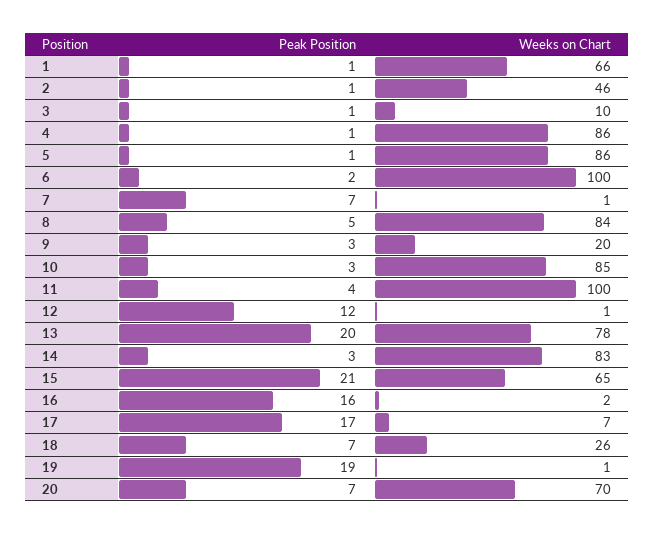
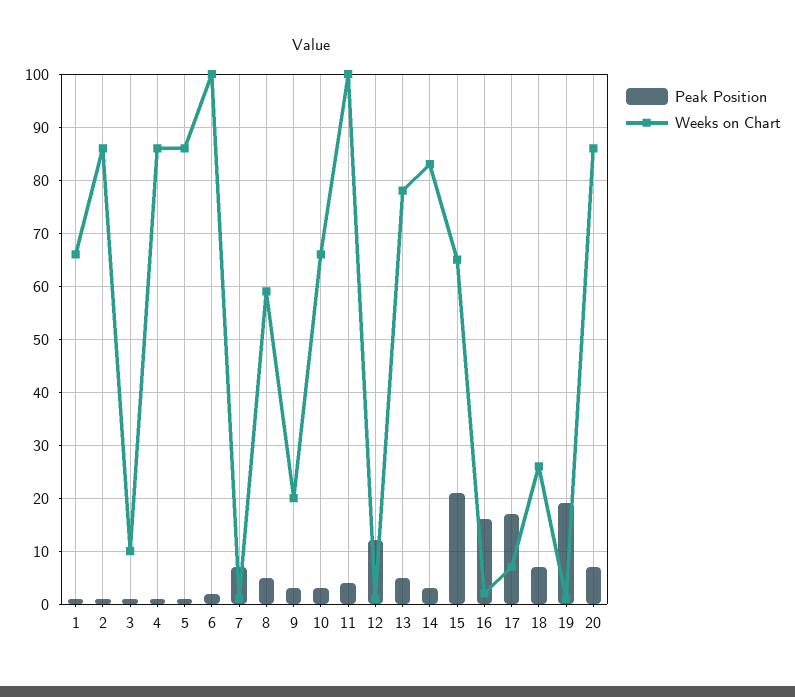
  {
    "Peak Position": {
      "1": 1,
      "2": 1,
      "3": 1,
      "4": 1,
      "5": 1,
      "6": 2,
      "7": 7,
      "8": 5,
      "9": 3,
      "10": 3,
      "11": 4,
      "12": 12,
-     "13": 20,
+     "13": 5,
      "14": 3,
      "15": 21,
      "16": 16,
      "17": 17,
      "18": 7,
      "19": 19,
      "20": 7
    },
    "Weeks on Chart": {
      "1": 66,
-     "2": 46,
+     "2": 85,
      "3": 10,
      "4": 86,
      "5": 86,
      "6": 100,
      "7": 1,
-     "8": 84,
+     "8": 60,
      "9": 20,
-     "10": 85,
+     "10": 65,
      "11": 100,
      "12": 1,
      "13": 78,
      "14": 83,
      "15": 65,
      "16": 2,
      "17": 7,
      "18": 26,
      "19": 1,
-     "20": 70
+     "20": 85
    }
  }

